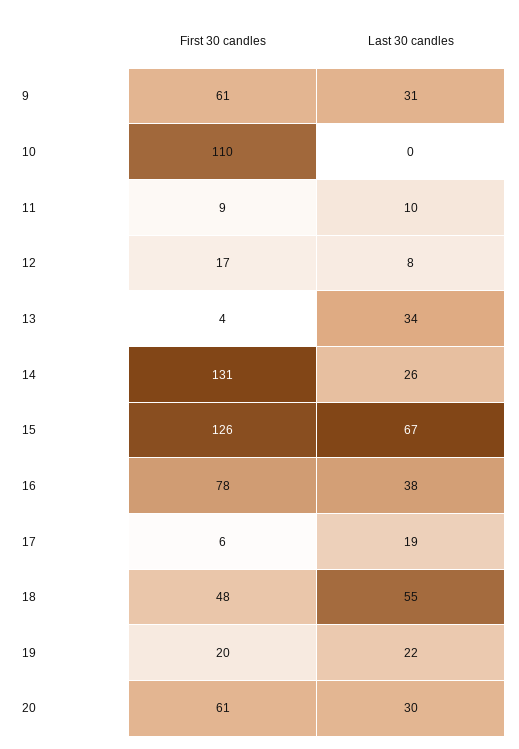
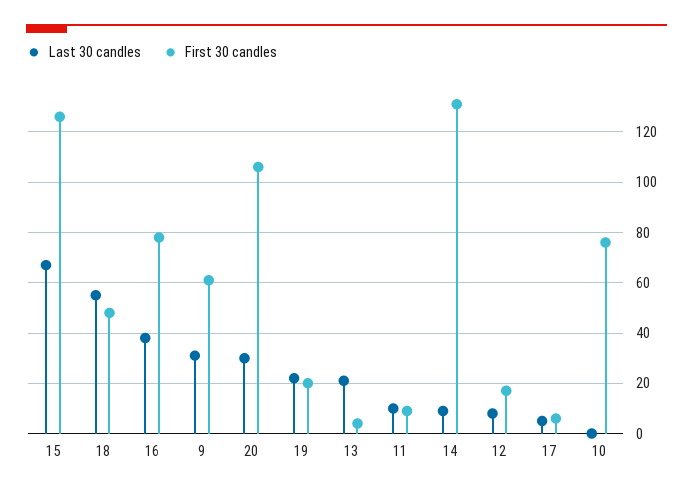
  {
    "First 30 candles": {
      "9": 61,
-     "10": 110,
+     "10": 75,
      "11": 9,
      "12": 17,
      "13": 4,
      "14": 131,
      "15": 126,
      "16": 78,
      "17": 6,
      "18": 48,
      "19": 20,
-     "20": 61
+     "20": 105
    },
    "Last 30 candles": {
      "9": 31,
      "10": 0,
      "11": 10,
      "12": 8,
-     "13": 34,
+     "13": 20,
-     "14": 26,
+     "14": 10,
      "15": 67,
      "16": 38,
-     "17": 19,
+     "17": 5,
      "18": 55,
      "19": 22,
      "20": 30
    }
  }

